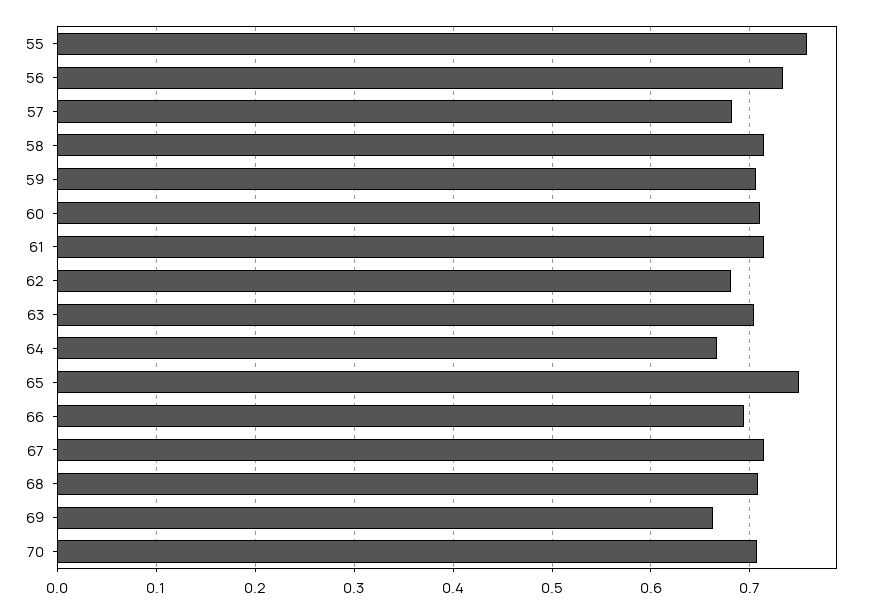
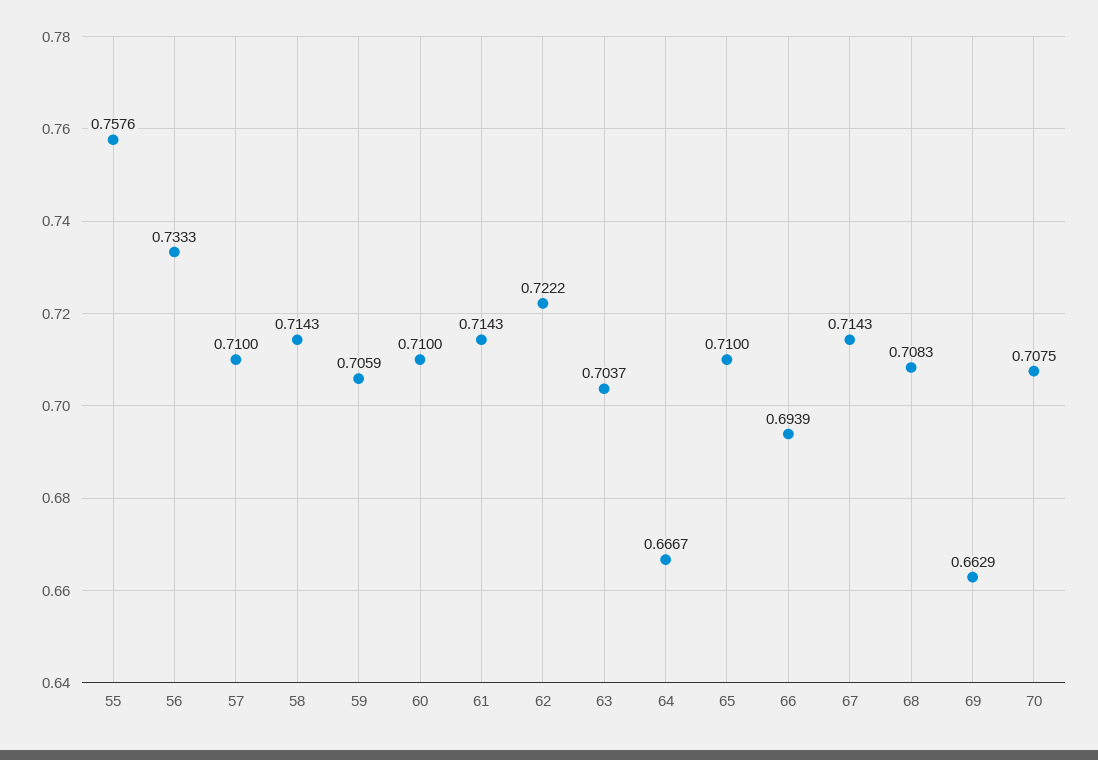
  {
    "55": 0.7576,
    "56": 0.7333,
-   "57": 0.68,
+   "57": 0.71,
    "58": 0.7143,
    "59": 0.7059,
    "60": 0.71,
    "61": 0.7143,
-   "62": 0.68,
+   "62": 0.7222,
    "63": 0.7037,
    "64": 0.6667,
-   "65": 0.75,
+   "65": 0.71,
    "66": 0.6939,
    "67": 0.7143,
    "68": 0.7083,
    "69": 0.6629,
    "70": 0.7075
  }

